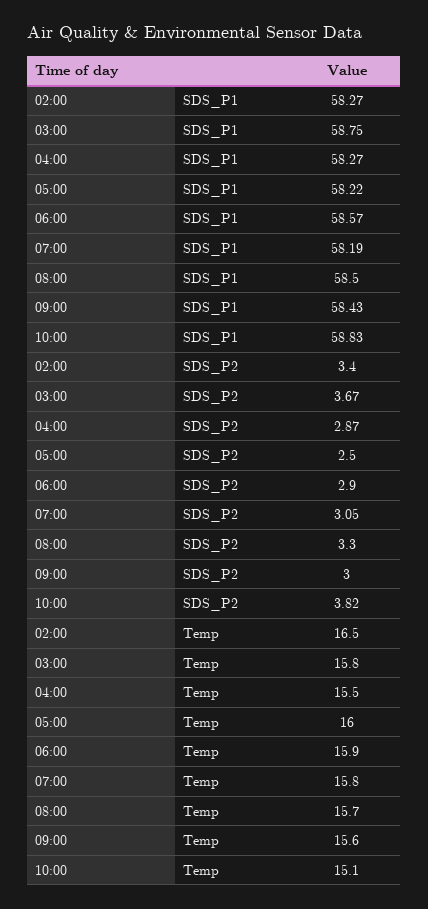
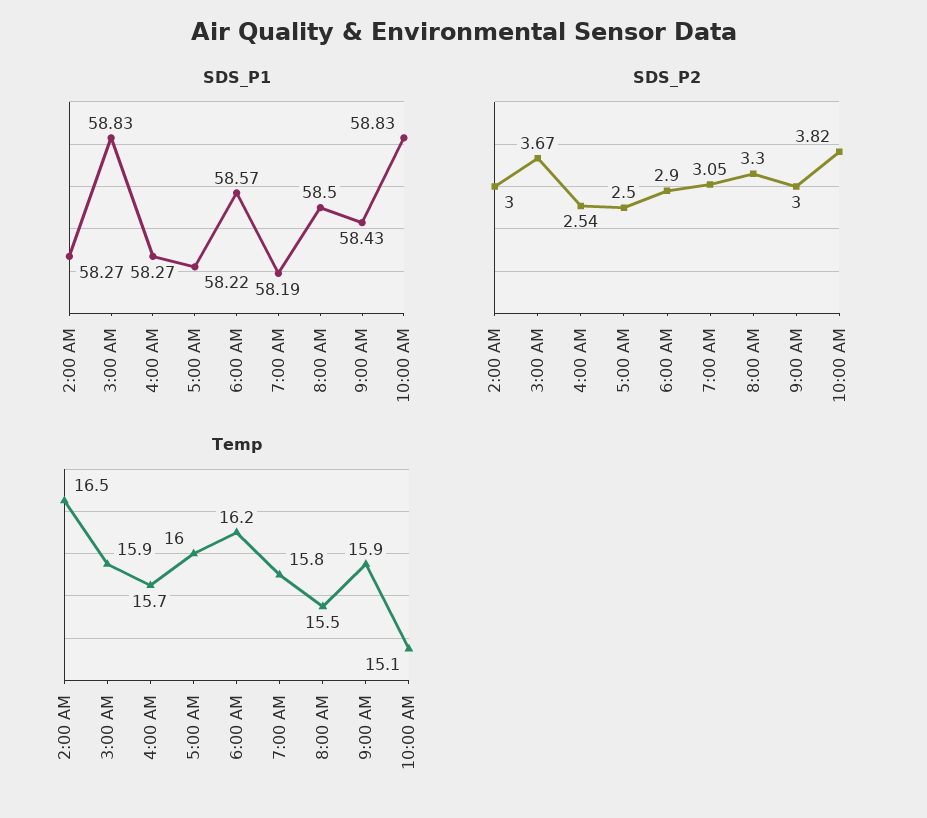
  {
    "SDS_P1": {
      "02:00": 58.27,
-     "03:00": 58.75,
+     "03:00": 58.83,
      "04:00": 58.27,
      "05:00": 58.22,
      "06:00": 58.57,
      "07:00": 58.19,
      "08:00": 58.5,
      "09:00": 58.43,
      "10:00": 58.83
    },
    "SDS_P2": {
-     "02:00": 3.4,
+     "02:00": 3,
      "03:00": 3.67,
-     "04:00": 2.87,
+     "04:00": 2.54,
      "05:00": 2.5,
      "06:00": 2.9,
      "07:00": 3.05,
      "08:00": 3.3,
      "09:00": 3,
      "10:00": 3.82
    },
    "Temp": {
      "02:00": 16.5,
-     "03:00": 15.8,
+     "03:00": 15.9,
-     "04:00": 15.5,
+     "04:00": 15.7,
      "05:00": 16,
-     "06:00": 15.9,
+     "06:00": 16.2,
      "07:00": 15.8,
-     "08:00": 15.7,
+     "08:00": 15.5,
-     "09:00": 15.6,
+     "09:00": 15.9,
      "10:00": 15.1
    }
  }

